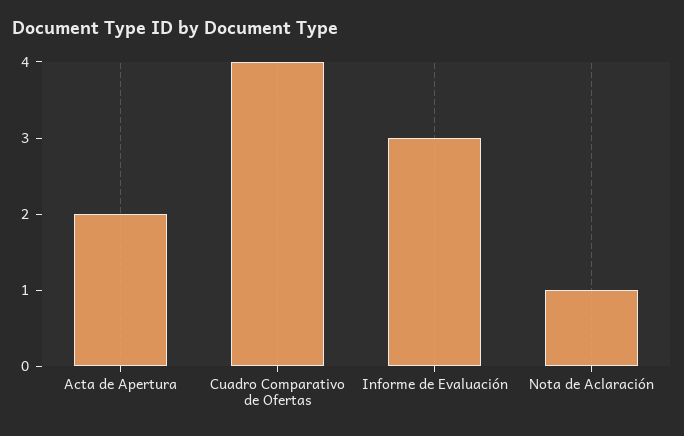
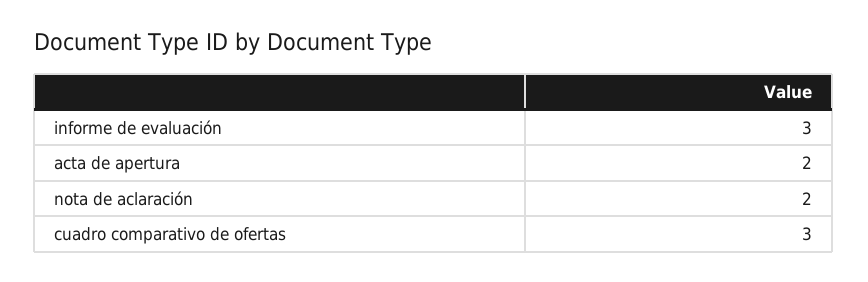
  {
    "Acta de Apertura": 2,
-   "Cuadro Comparativo de Ofertas": 4,
+   "Cuadro Comparativo de Ofertas": 3,
    "Informe de Evaluación": 3,
-   "Nota de Aclaración": 1
+   "Nota de Aclaración": 2
  }

